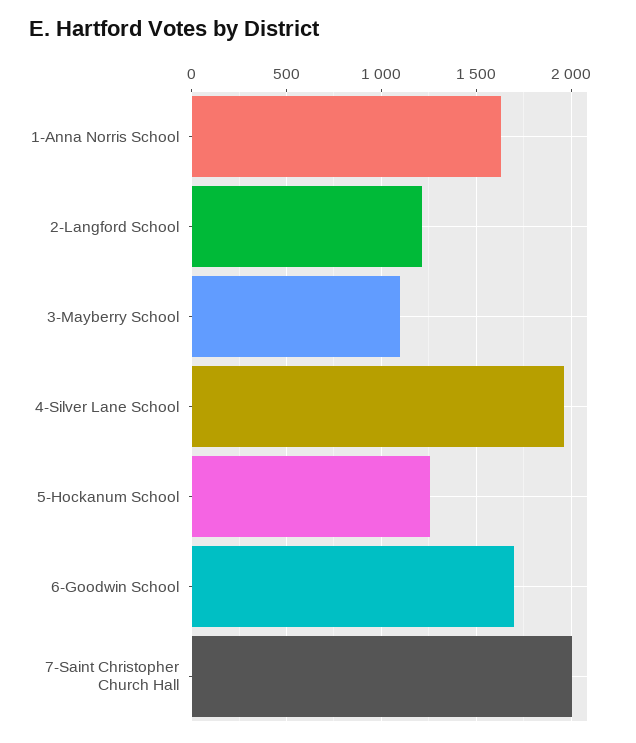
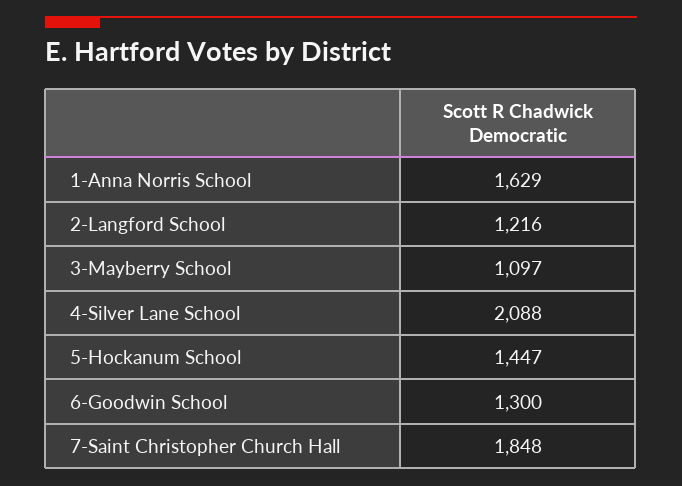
  {
    "1-Anna Norris School": 1629,
    "2-Langford School": 1216,
    "3-Mayberry School": 1097,
-   "4-Silver Lane School": 1950,
+   "4-Silver Lane School": 2088,
-   "5-Hockanum School": 1250,
+   "5-Hockanum School": 1447,
-   "6-Goodwin School": 1700,
+   "6-Goodwin School": 1300,
-   "7-Saint Christopher Church Hall": 2000
+   "7-Saint Christopher Church Hall": 1848
  }

